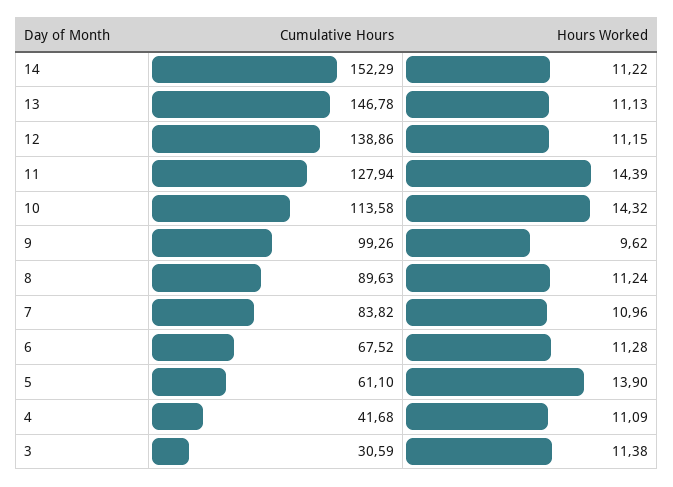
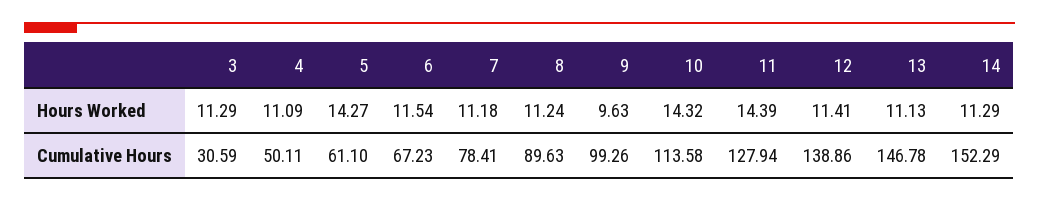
  {
    "Cumulative Hours": {
      "14": 152.29,
      "13": 146.78,
      "12": 138.86,
      "11": 127.94,
      "10": 113.58,
      "9": 99.26,
      "8": 89.63,
-     "7": 83.82,
+     "7": 78.41,
-     "6": 67.52,
+     "6": 67.23,
      "5": 61.1,
-     "4": 41.68,
+     "4": 50.11,
      "3": 30.59
    },
    "Hours Worked": {
-     "14": 11.22,
+     "14": 11.29,
      "13": 11.13,
-     "12": 11.15,
+     "12": 11.41,
      "11": 14.39,
      "10": 14.32,
-     "9": 9.62,
+     "9": 9.63,
      "8": 11.24,
-     "7": 10.96,
+     "7": 11.18,
-     "6": 11.28,
+     "6": 11.54,
-     "5": 13.9,
+     "5": 14.27,
      "4": 11.09,
-     "3": 11.38
+     "3": 11.29
    }
  }

